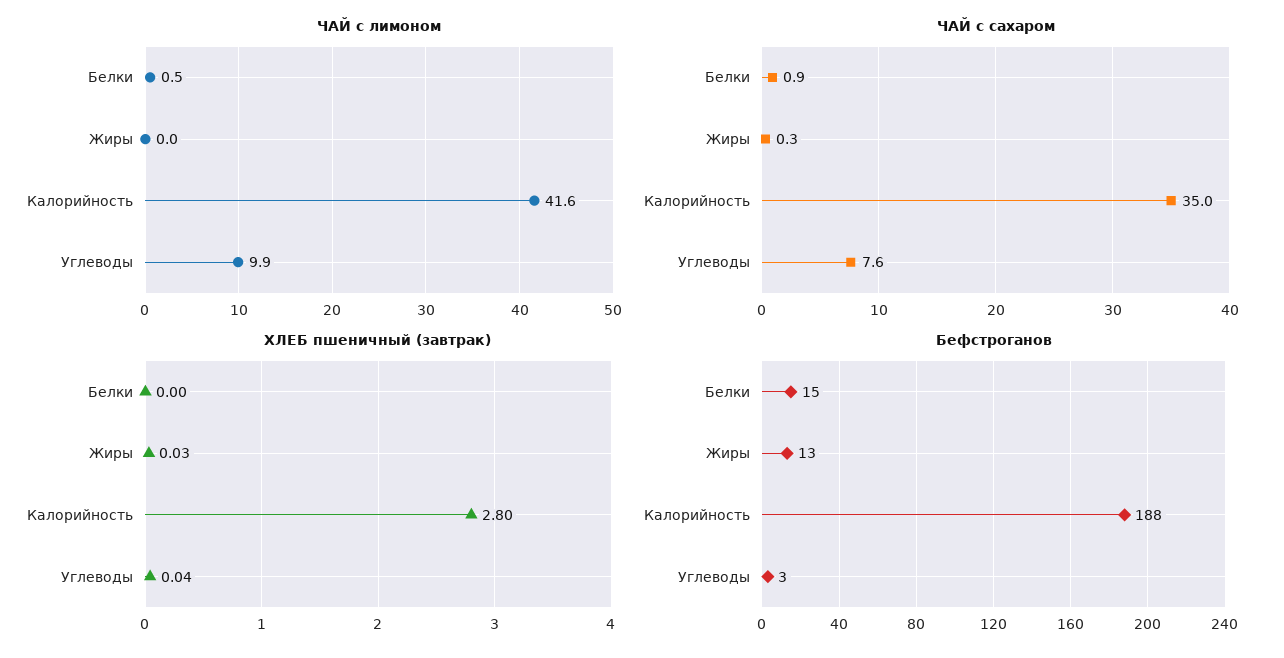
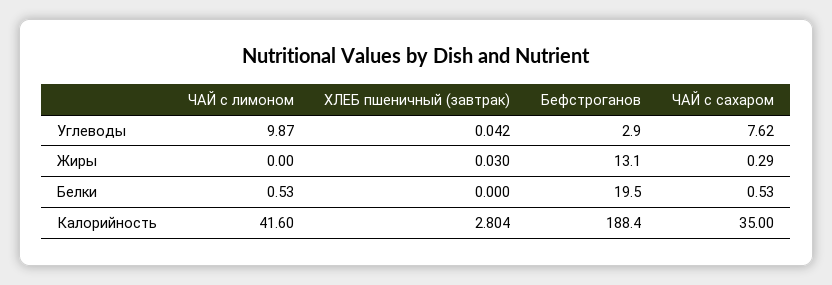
  {
    "ЧАЙ с лимоном": {
      "Белки": 0.53,
      "Жиры": 0,
      "Калорийность": 41.6,
      "Углеводы": 9.87
    },
    "ЧАЙ с сахаром": {
-     "Белки": 0.9,
+     "Белки": 0.53,
      "Жиры": 0.29,
      "Калорийность": 35,
      "Углеводы": 7.62
    },
    "ХЛЕБ пшеничный (завтрак)": {
      "Белки": 0,
      "Жиры": 0.03,
      "Калорийность": 2.804,
      "Углеводы": 0.042
    },
    "Бефстроганов": {
-     "Белки": 15,
+     "Белки": 19.5,
      "Жиры": 13.1,
      "Калорийность": 188.4,
      "Углеводы": 2.9
    }
  }

